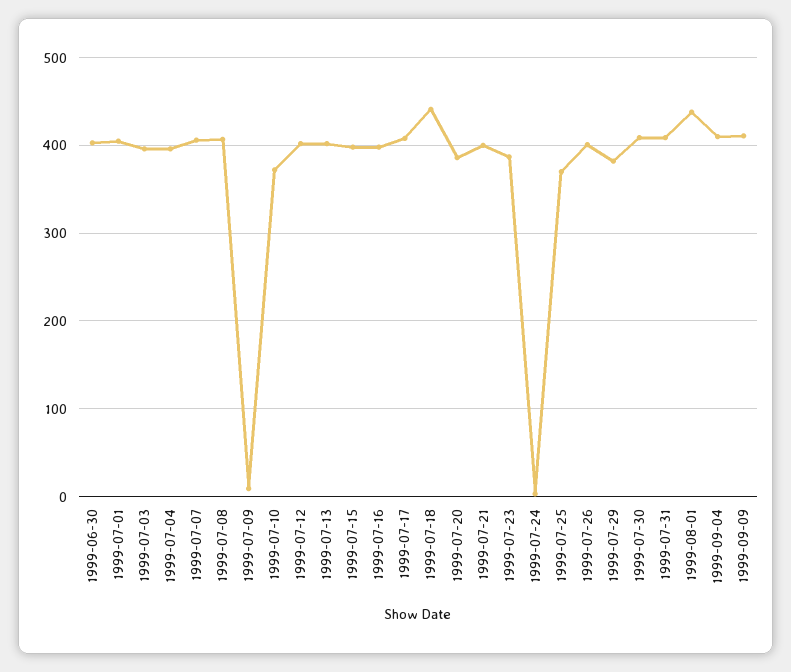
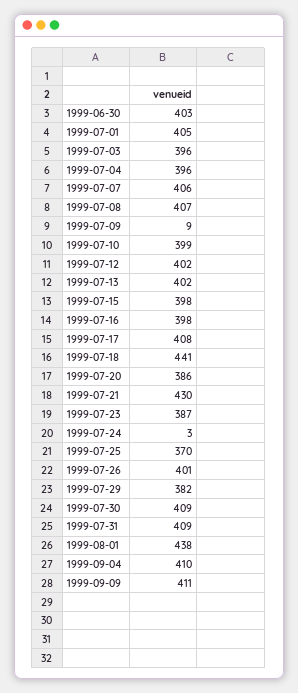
  {
    "1999-06-30": 403,
    "1999-07-01": 405,
    "1999-07-03": 396,
    "1999-07-04": 396,
    "1999-07-07": 406,
    "1999-07-08": 407,
    "1999-07-09": 9,
-   "1999-07-10": 370,
+   "1999-07-10": 399,
    "1999-07-12": 402,
    "1999-07-13": 402,
    "1999-07-15": 398,
    "1999-07-16": 398,
    "1999-07-17": 408,
    "1999-07-18": 441,
    "1999-07-20": 386,
-   "1999-07-21": 400,
+   "1999-07-21": 430,
    "1999-07-23": 387,
    "1999-07-24": 3,
    "1999-07-25": 370,
    "1999-07-26": 401,
    "1999-07-29": 382,
    "1999-07-30": 409,
    "1999-07-31": 409,
    "1999-08-01": 438,
    "1999-09-04": 410,
    "1999-09-09": 411
  }

